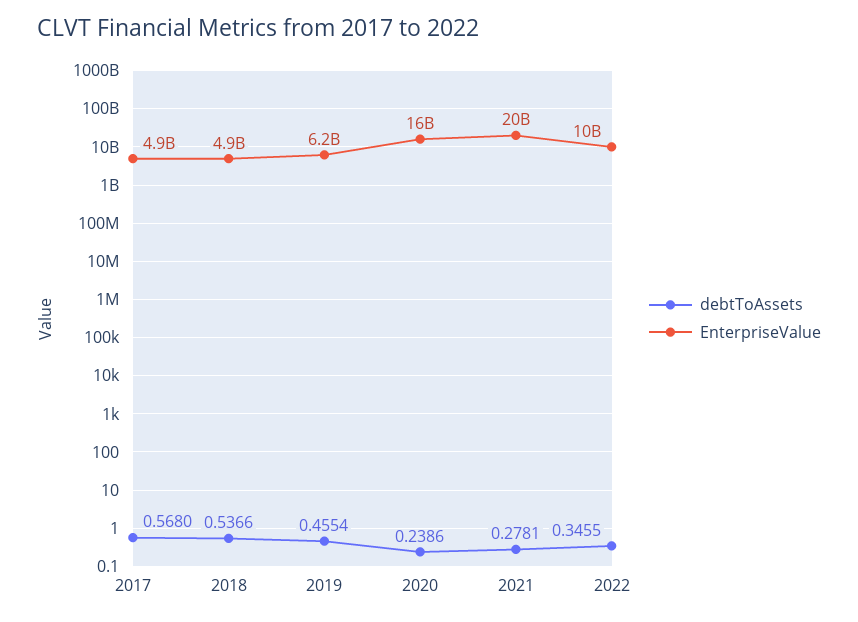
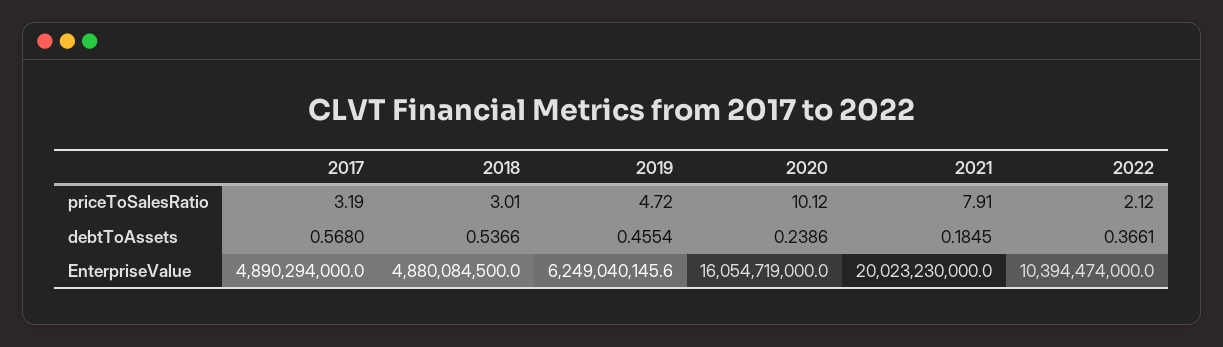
  {
    "debtToAssets": {
      "2017": 0.568,
      "2018": 0.5366,
      "2019": 0.4554,
      "2020": 0.2386,
-     "2021": 0.2781,
+     "2021": 0.1845,
-     "2022": 0.3455
+     "2022": 0.3661
    },
    "EnterpriseValue": {
      "2017": 4890294000,
      "2018": 4880084500,
      "2019": 6249040145.6,
      "2020": 16054719000,
      "2021": 20023230000,
      "2022": 10394474000
-   }
+   },
+   "priceToSalesRatio": {
+     "2017": 3.19,
+     "2018": 3.01,
+     "2019": 4.72,
+     "2020": 10.12,
+     "2021": 7.91,
+     "2022": 2.12
+   }
  }

